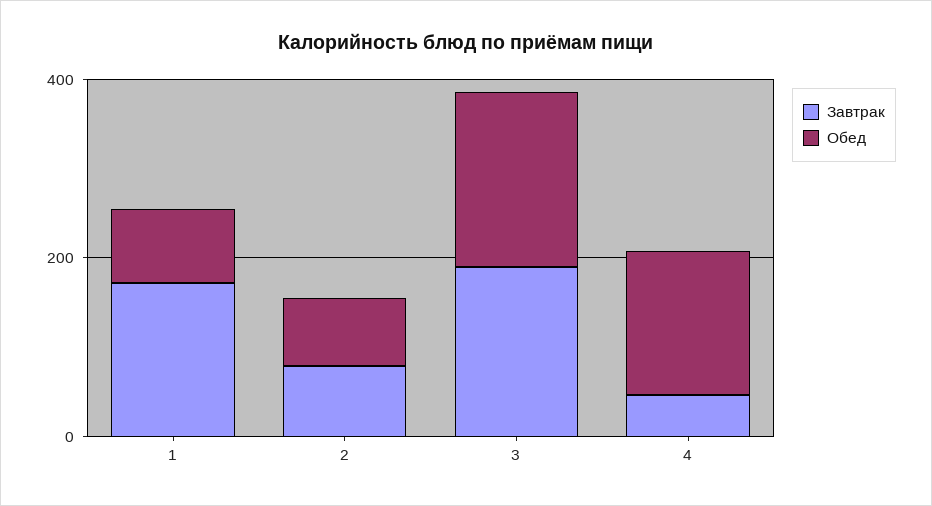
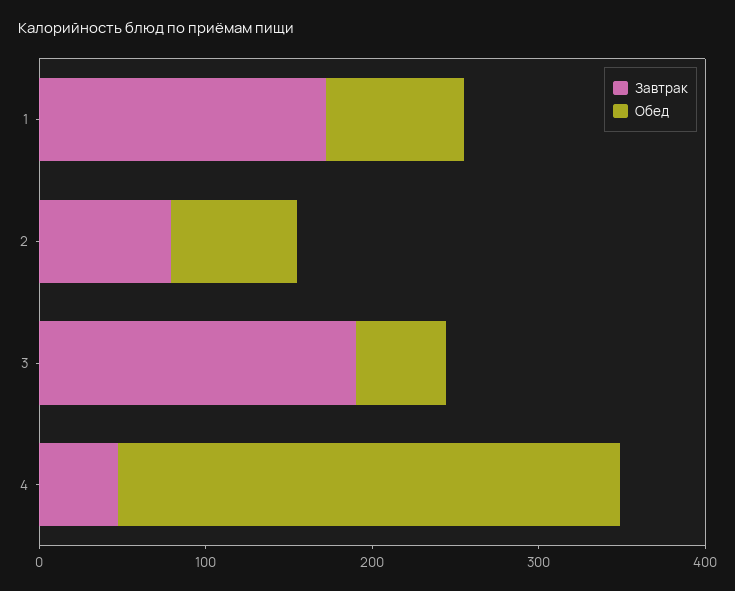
  {
    "Завтрак": {
      "1": 180,
      "2": 80,
      "3": 200,
      "4": 40
    },
    "Обед": {
      "1": 80,
      "2": 80,
-     "3": 200,
+     "3": 60,
-     "4": 150
+     "4": 300
    }
  }

